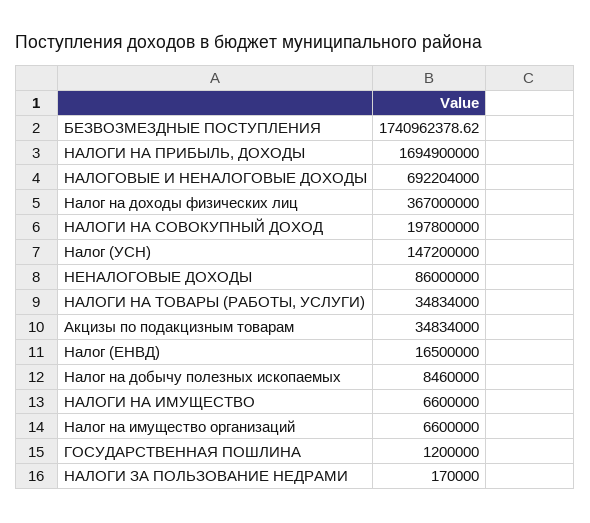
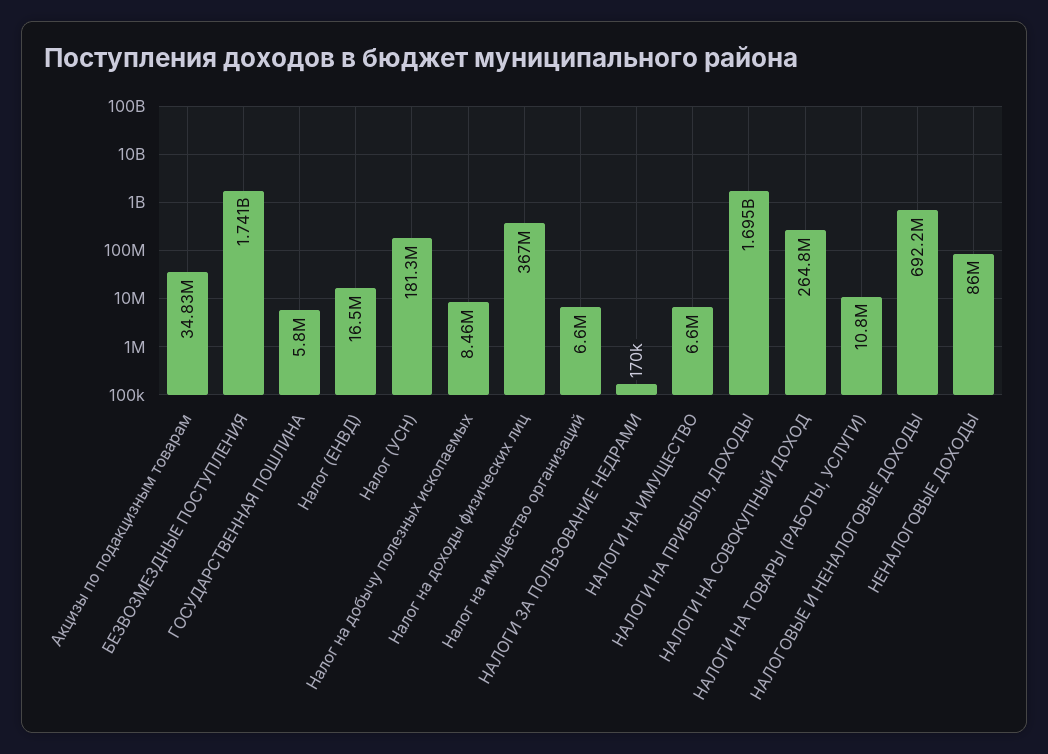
  {
    "БЕЗВОЗМЕЗДНЫЕ ПОСТУПЛЕНИЯ": 1740962378.62,
    "НАЛОГИ НА ПРИБЫЛЬ, ДОХОДЫ": 1694900000,
    "НАЛОГОВЫЕ И НЕНАЛОГОВЫЕ ДОХОДЫ": 692204000,
    "Налог на доходы физических лиц": 367000000,
-   "НАЛОГИ НА СОВОКУПНЫЙ ДОХОД": 197800000,
+   "НАЛОГИ НА СОВОКУПНЫЙ ДОХОД": 264800000,
-   "Налог (УСН)": 147200000,
+   "Налог (УСН)": 181300000,
    "НЕНАЛОГОВЫЕ ДОХОДЫ": 86000000,
-   "НАЛОГИ НА ТОВАРЫ (РАБОТЫ, УСЛУГИ)": 34834000,
+   "НАЛОГИ НА ТОВАРЫ (РАБОТЫ, УСЛУГИ)": 10800000,
    "Акцизы по подакцизным товарам": 34834000,
    "Налог (ЕНВД)": 16500000,
    "Налог на добычу полезных ископаемых": 8460000,
    "НАЛОГИ НА ИМУЩЕСТВО": 6600000,
    "Налог на имущество организаций": 6600000,
-   "ГОСУДАРСТВЕННАЯ ПОШЛИНА": 1200000,
+   "ГОСУДАРСТВЕННАЯ ПОШЛИНА": 5800000,
    "НАЛОГИ ЗА ПОЛЬЗОВАНИЕ НЕДРАМИ": 170000
  }

